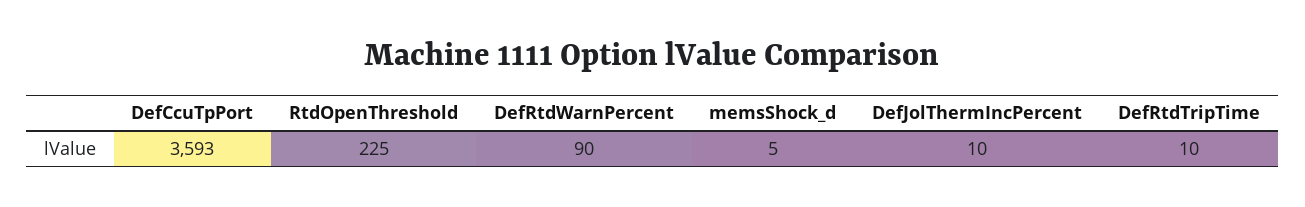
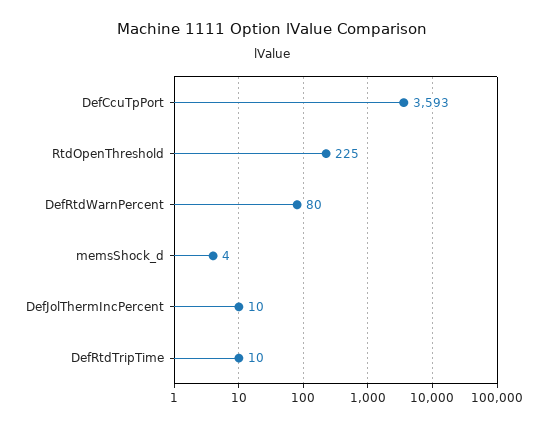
  {
    "DefCcuTpPort": 3593,
    "RtdOpenThreshold": 225,
-   "DefRtdWarnPercent": 90,
+   "DefRtdWarnPercent": 80,
-   "memsShock_d": 5,
+   "memsShock_d": 4,
    "DefJolThermIncPercent": 10,
    "DefRtdTripTime": 10
  }

